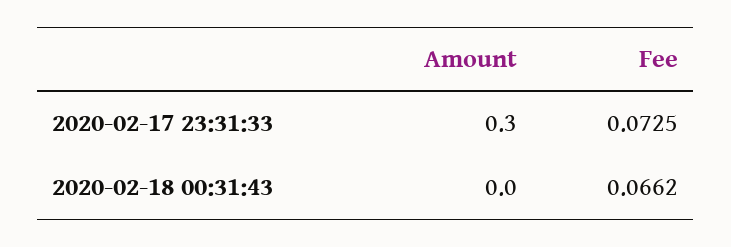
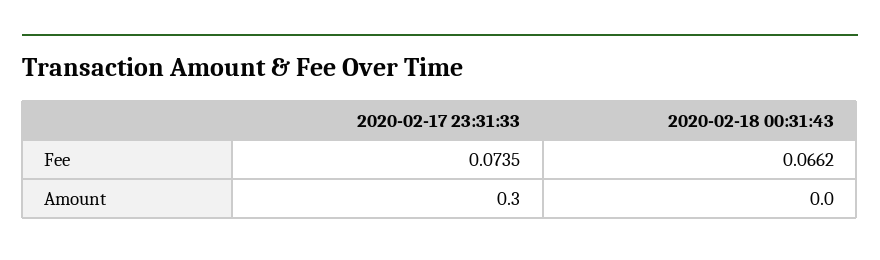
  {
    "Amount": {
      "2020-02-17 23:31:33": 0.3,
      "2020-02-18 00:31:43": 0
    },
    "Fee": {
-     "2020-02-17 23:31:33": 0.0725,
+     "2020-02-17 23:31:33": 0.0735,
      "2020-02-18 00:31:43": 0.0662
    }
  }

